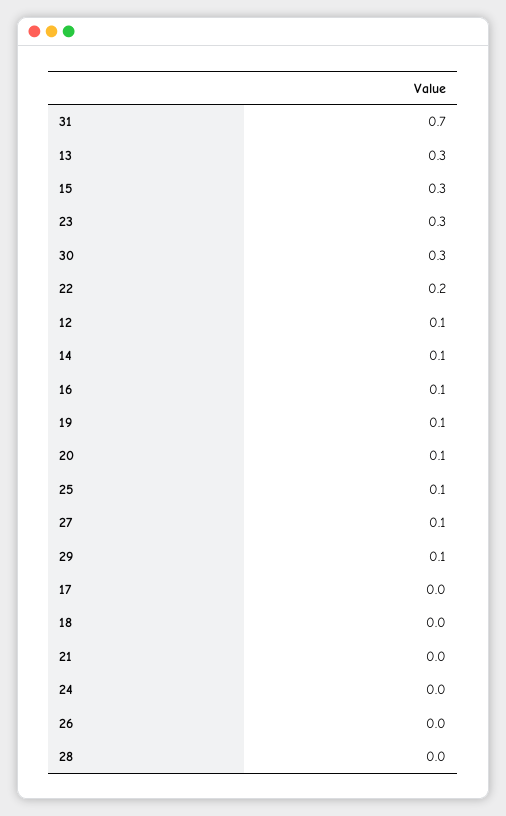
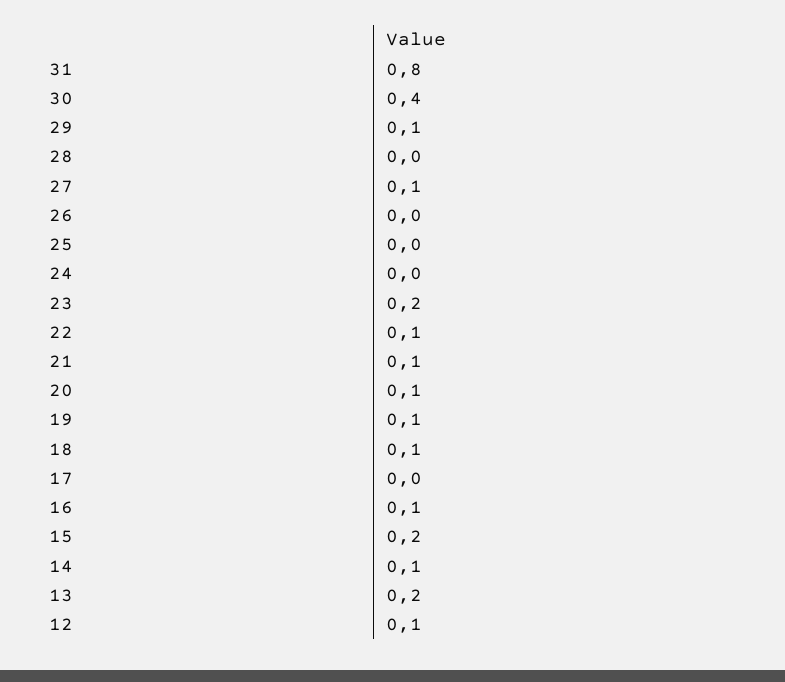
  {
-   "31": 0.7,
+   "31": 0.8,
-   "13": 0.3,
+   "13": 0.2,
-   "15": 0.3,
+   "15": 0.2,
-   "23": 0.3,
+   "23": 0.2,
-   "30": 0.3,
+   "30": 0.4,
-   "22": 0.2,
+   "22": 0.1,
    "12": 0.1,
    "14": 0.1,
    "16": 0.1,
    "19": 0.1,
    "20": 0.1,
-   "25": 0.1,
+   "25": 0,
    "27": 0.1,
    "29": 0.1,
    "17": 0,
-   "18": 0,
+   "18": 0.1,
-   "21": 0,
+   "21": 0.1,
    "24": 0,
    "26": 0,
    "28": 0
  }

